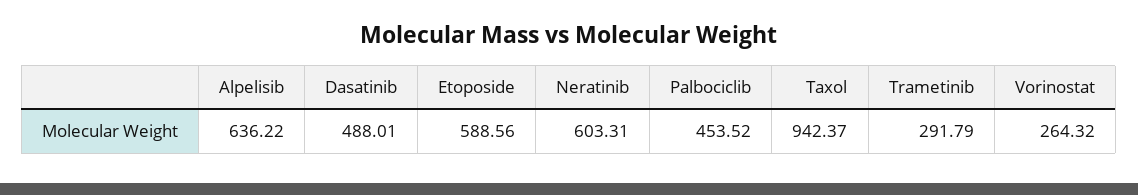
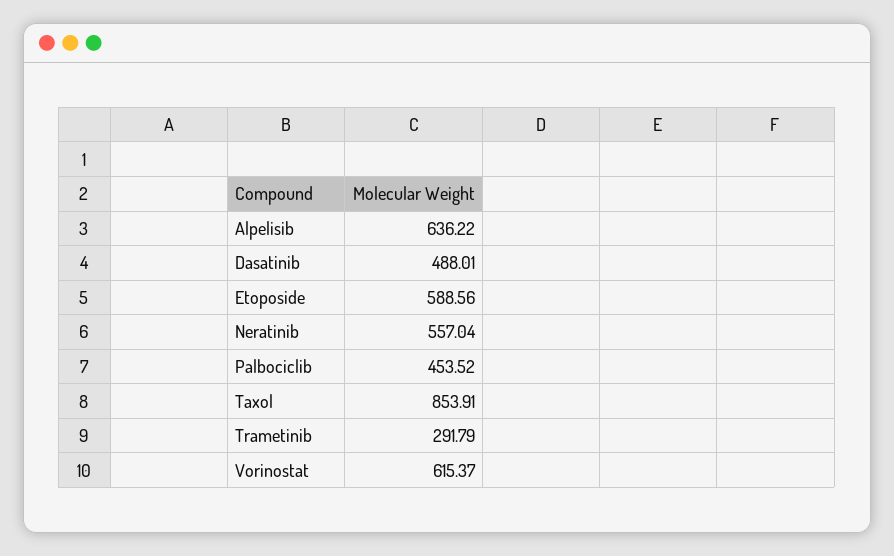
  {
    "Alpelisib": 636.22,
    "Dasatinib": 488.01,
    "Etoposide": 588.56,
-   "Neratinib": 603.31,
+   "Neratinib": 557.04,
    "Palbociclib": 453.52,
-   "Taxol": 942.37,
+   "Taxol": 853.91,
    "Trametinib": 291.79,
-   "Vorinostat": 264.32
+   "Vorinostat": 615.37
  }

